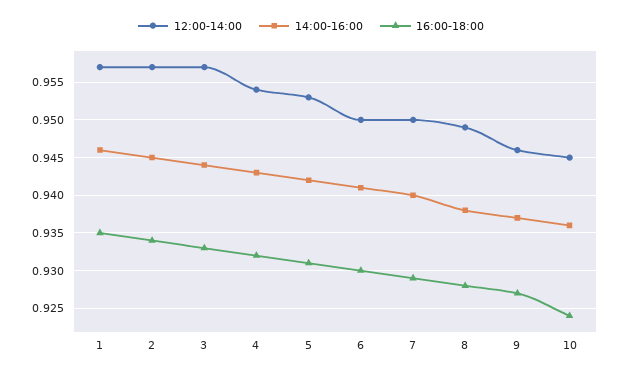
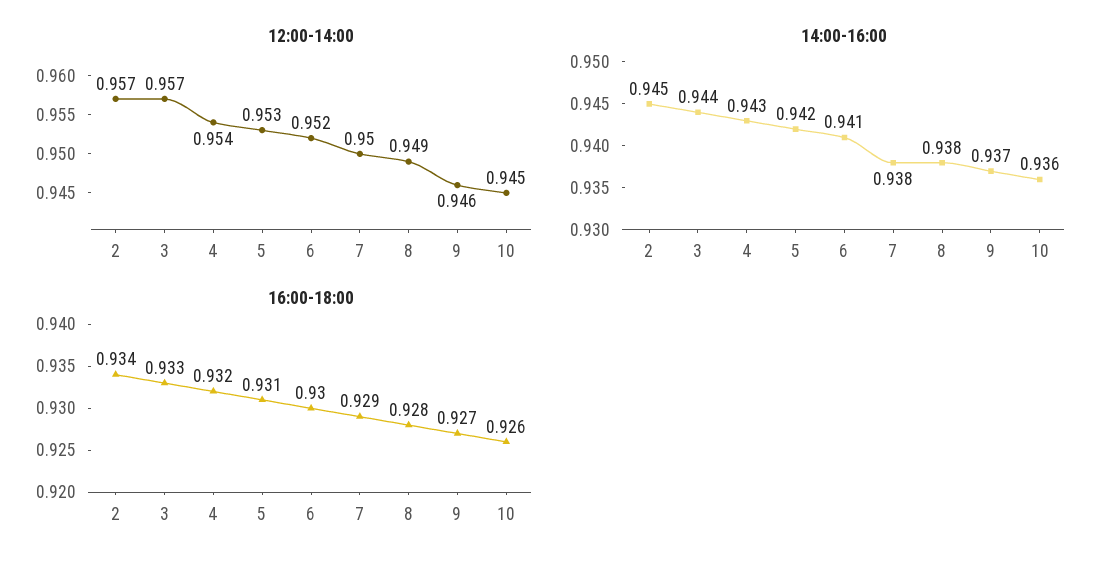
  {
    "12:00-14:00": {
-     "1": 0.957,
      "2": 0.957,
      "3": 0.957,
      "4": 0.954,
      "5": 0.953,
-     "6": 0.95,
+     "6": 0.952,
      "7": 0.95,
      "8": 0.949,
      "9": 0.946,
      "10": 0.945
    },
    "14:00-16:00": {
-     "1": 0.946,
      "2": 0.945,
      "3": 0.944,
      "4": 0.943,
      "5": 0.942,
      "6": 0.941,
-     "7": 0.94,
+     "7": 0.938,
      "8": 0.938,
      "9": 0.937,
      "10": 0.936
    },
    "16:00-18:00": {
-     "1": 0.935,
      "2": 0.934,
      "3": 0.933,
      "4": 0.932,
      "5": 0.931,
      "6": 0.93,
      "7": 0.929,
      "8": 0.928,
      "9": 0.927,
-     "10": 0.924
+     "10": 0.926
    }
  }

